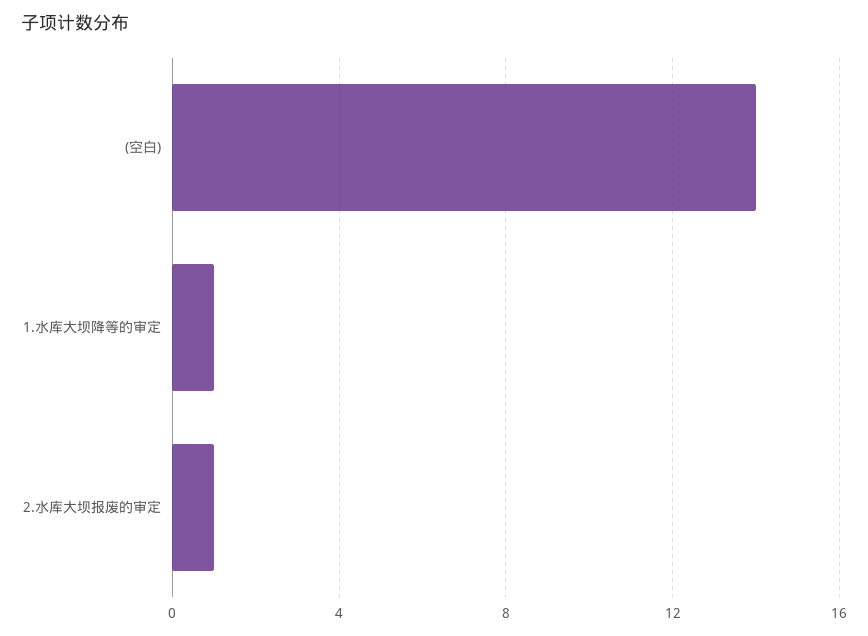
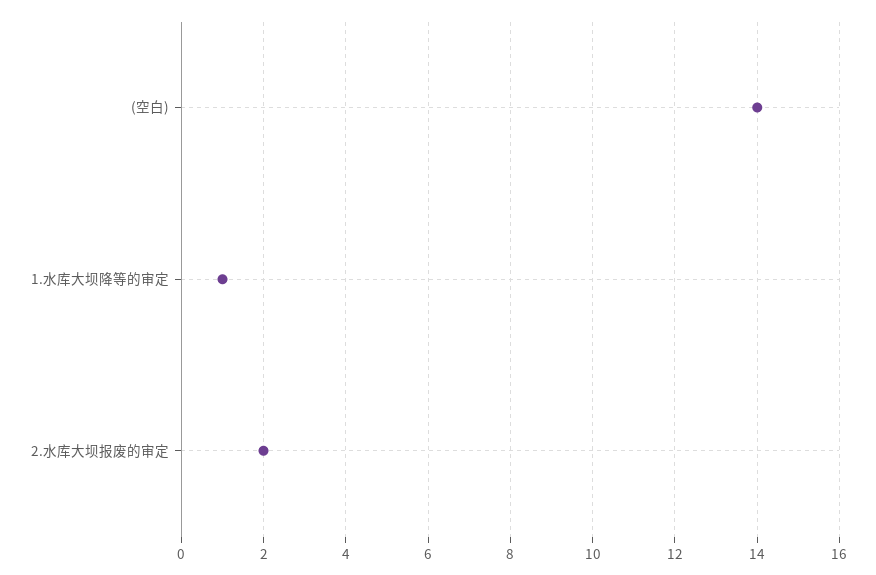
  {
    "(空白)": 14,
    "1.水库大坝降等的审定": 1,
-   "2.水库大坝报废的审定": 1
+   "2.水库大坝报废的审定": 2
  }

